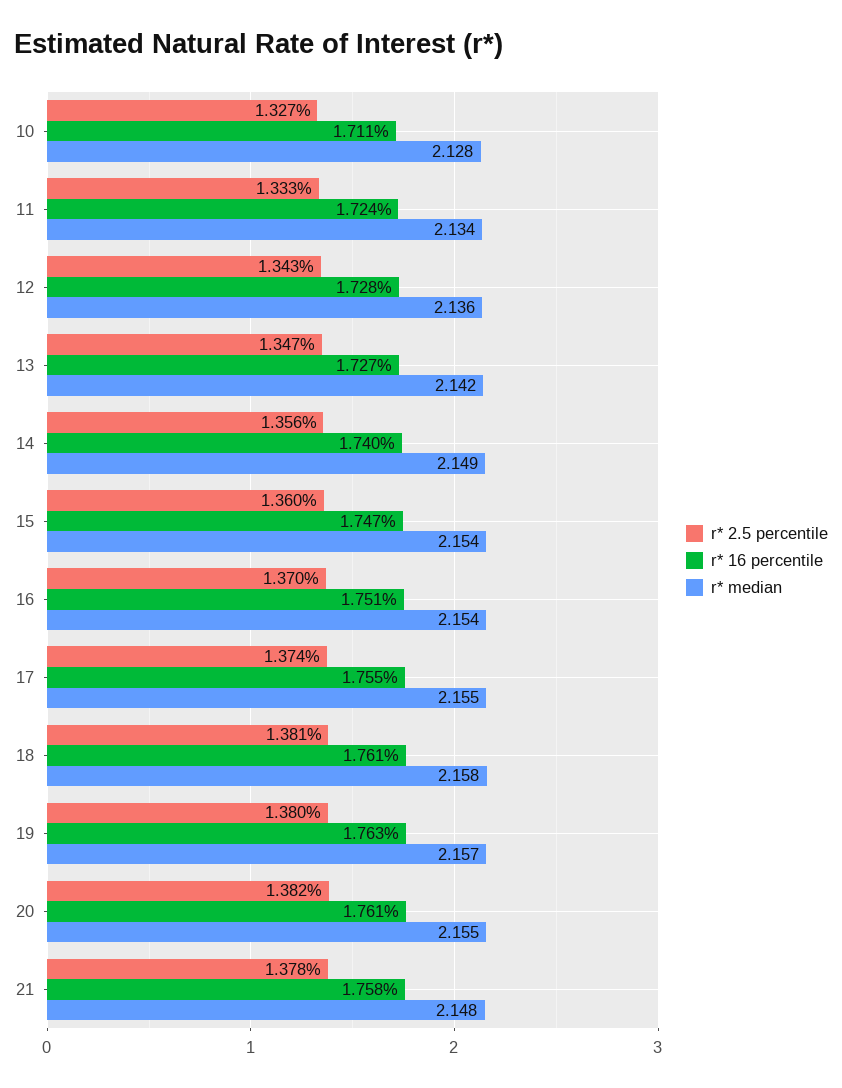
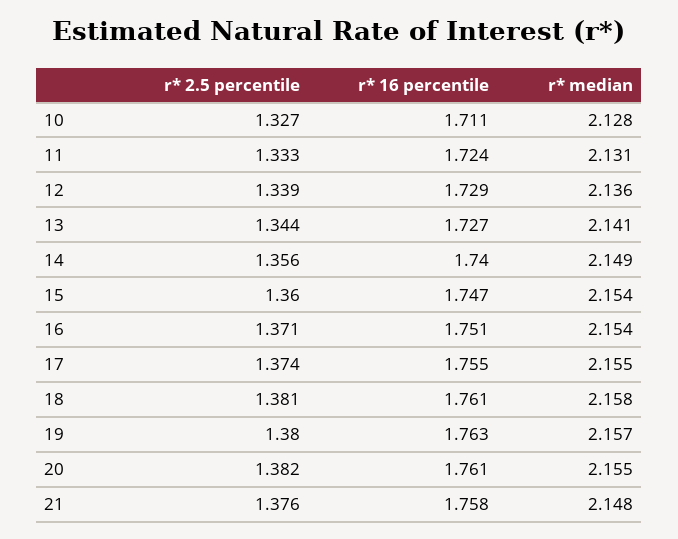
  {
    "r* 2.5 percentile": {
      "10": 1.327,
      "11": 1.333,
-     "12": 1.343,
+     "12": 1.339,
-     "13": 1.347,
+     "13": 1.344,
      "14": 1.356,
      "15": 1.36,
-     "16": 1.37,
+     "16": 1.371,
      "17": 1.374,
      "18": 1.381,
      "19": 1.38,
      "20": 1.382,
-     "21": 1.378
+     "21": 1.376
    },
    "r* 16 percentile": {
      "10": 1.711,
      "11": 1.724,
-     "12": 1.728,
+     "12": 1.729,
      "13": 1.727,
      "14": 1.74,
      "15": 1.747,
      "16": 1.751,
      "17": 1.755,
      "18": 1.761,
      "19": 1.763,
      "20": 1.761,
      "21": 1.758
    },
    "r* median": {
      "10": 2.128,
-     "11": 2.134,
+     "11": 2.131,
      "12": 2.136,
-     "13": 2.142,
+     "13": 2.141,
      "14": 2.149,
      "15": 2.154,
      "16": 2.154,
      "17": 2.155,
      "18": 2.158,
      "19": 2.157,
      "20": 2.155,
      "21": 2.148
    }
  }

